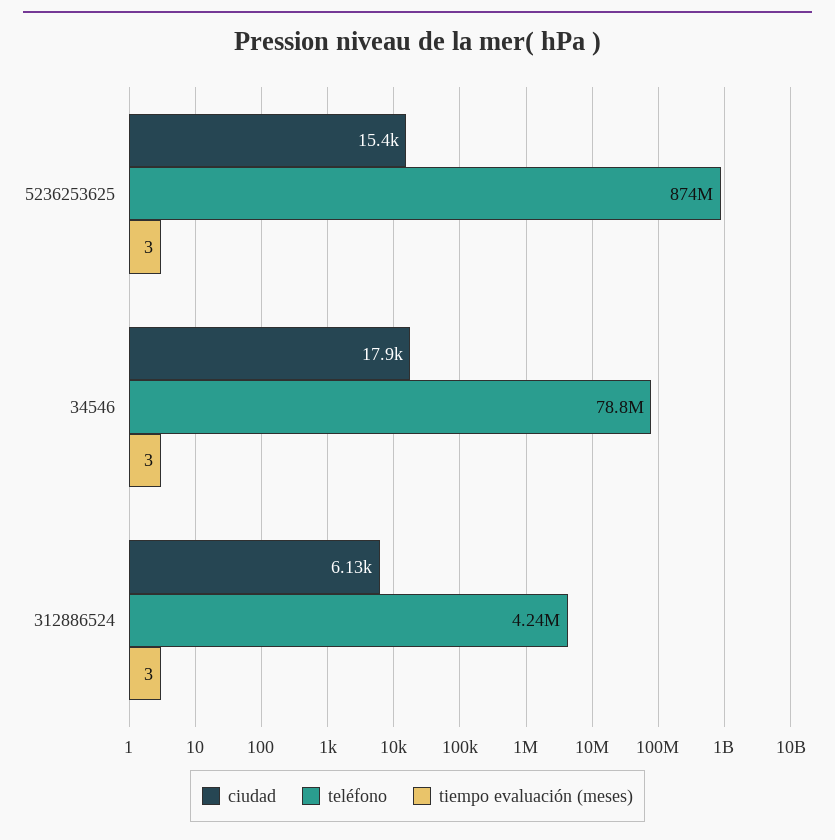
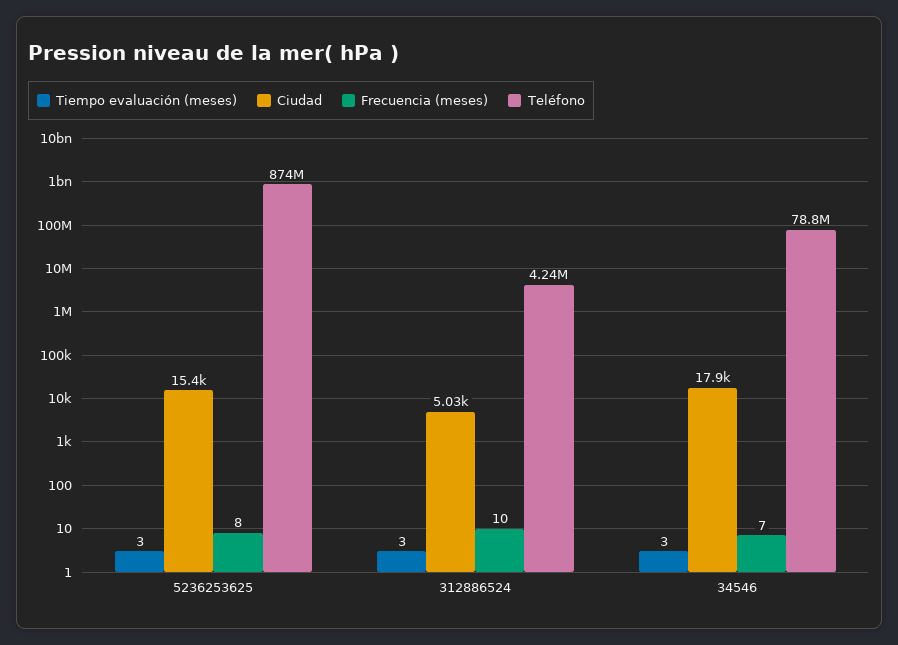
  {
    "ciudad": {
      "5236253625": 15400,
      "34546": 17900,
-     "312886524": 6130
+     "312886524": 5030
    },
    "teléfono": {
      "5236253625": 874000000,
      "34546": 78800000,
      "312886524": 4240000
    },
    "tiempo evaluación (meses)": {
      "5236253625": 3,
      "34546": 3,
      "312886524": 3
-   }
+   },
+   "Frecuencia (meses)": {
+     "5236253625": 8,
+     "312886524": 10,
+     "34546": 7
+   }
  }

